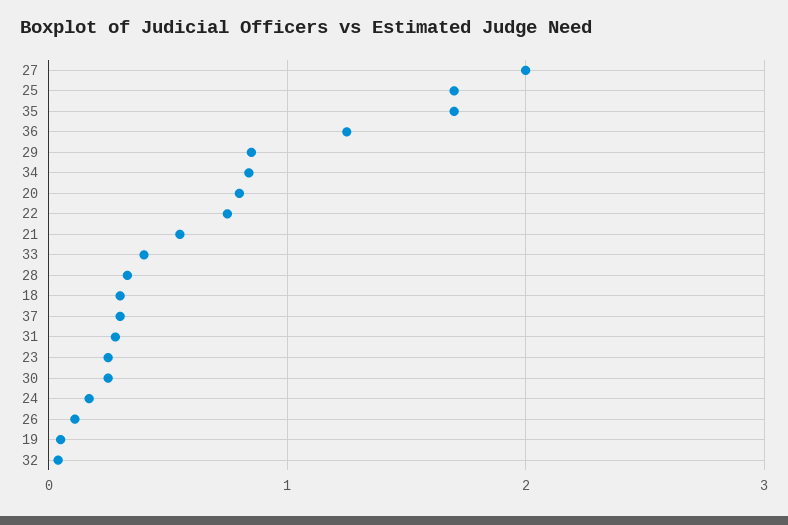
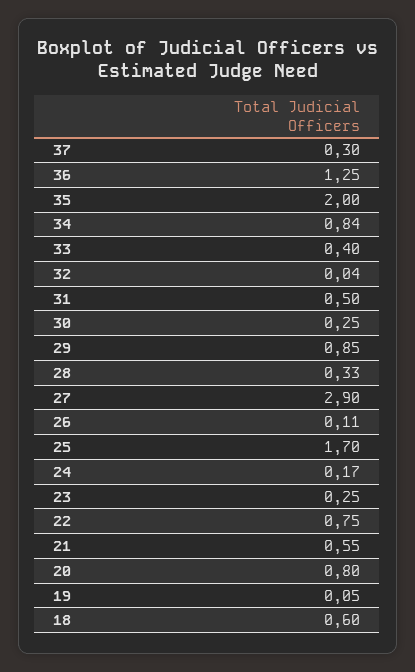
  {
-   "27": 2,
+   "27": 2.9,
    "25": 1.7,
-   "35": 1.7,
+   "35": 2,
    "36": 1.25,
    "29": 0.85,
    "34": 0.84,
    "20": 0.8,
    "22": 0.75,
    "21": 0.55,
    "33": 0.4,
    "28": 0.33,
-   "18": 0.3,
+   "18": 0.6,
    "37": 0.3,
-   "31": 0.3,
+   "31": 0.5,
    "23": 0.25,
    "30": 0.25,
    "24": 0.17,
    "26": 0.11,
    "19": 0.05,
    "32": 0.04
  }

